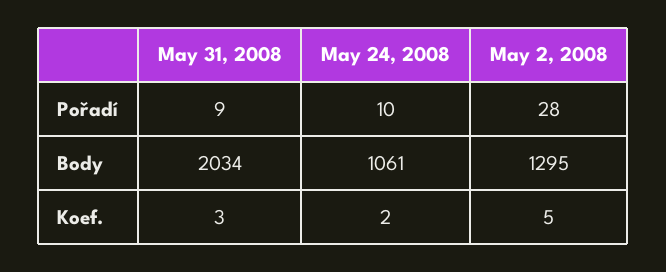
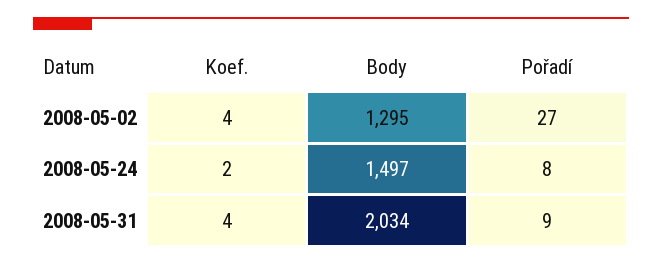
  {
    "May 31, 2008": {
      "Pořadí": 9,
      "Body": 2034,
-     "Koef.": 3
+     "Koef.": 4
    },
    "May 24, 2008": {
-     "Pořadí": 10,
+     "Pořadí": 8,
-     "Body": 1061,
+     "Body": 1497,
      "Koef.": 2
    },
    "May 2, 2008": {
-     "Pořadí": 28,
+     "Pořadí": 27,
      "Body": 1295,
-     "Koef.": 5
+     "Koef.": 4
    }
  }

